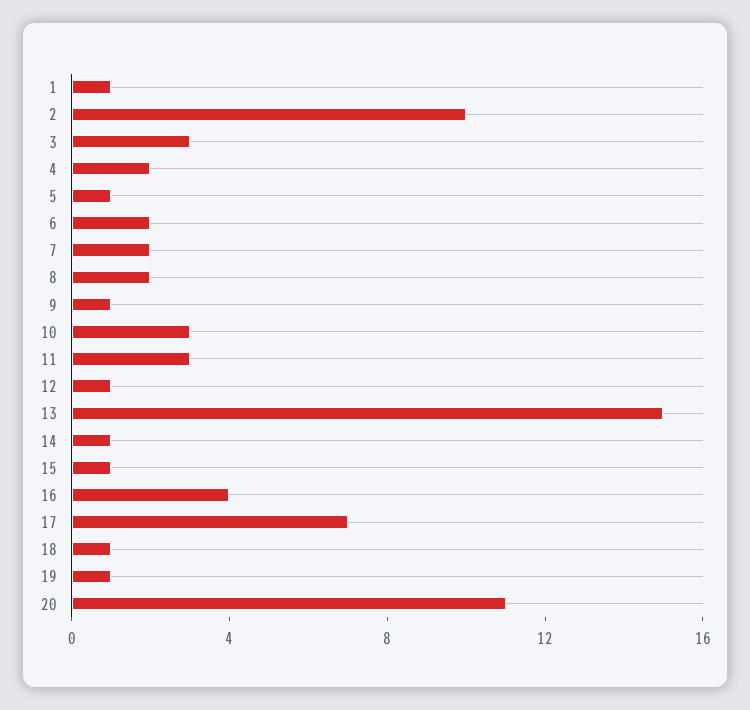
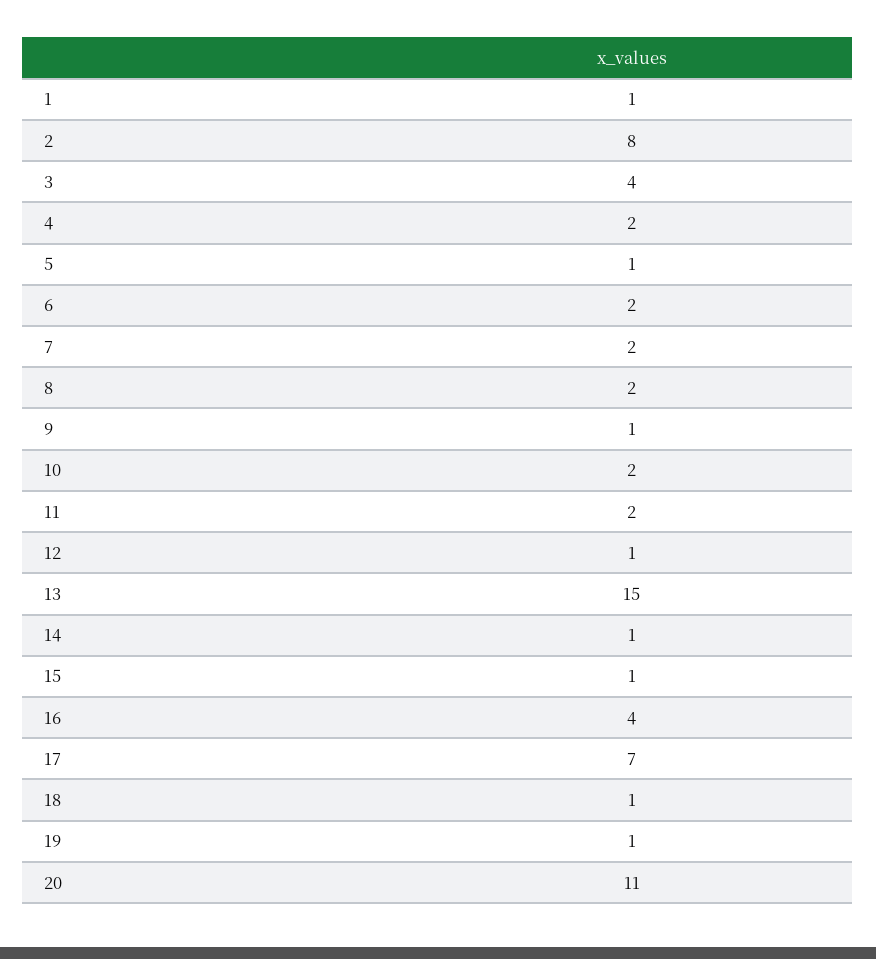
  {
    "1": 1,
-   "2": 10,
+   "2": 8,
-   "3": 3,
+   "3": 4,
    "4": 2,
    "5": 1,
    "6": 2,
    "7": 2,
    "8": 2,
    "9": 1,
-   "10": 3,
+   "10": 2,
-   "11": 3,
+   "11": 2,
    "12": 1,
    "13": 15,
    "14": 1,
    "15": 1,
    "16": 4,
    "17": 7,
    "18": 1,
    "19": 1,
    "20": 11
  }

